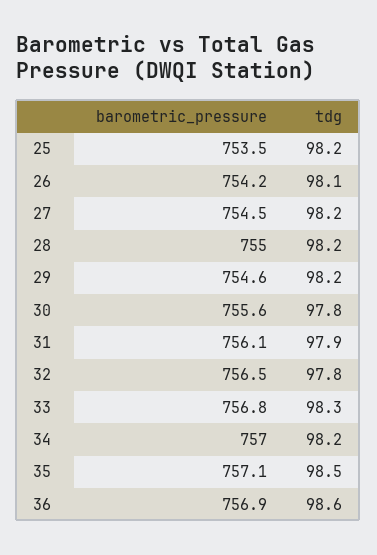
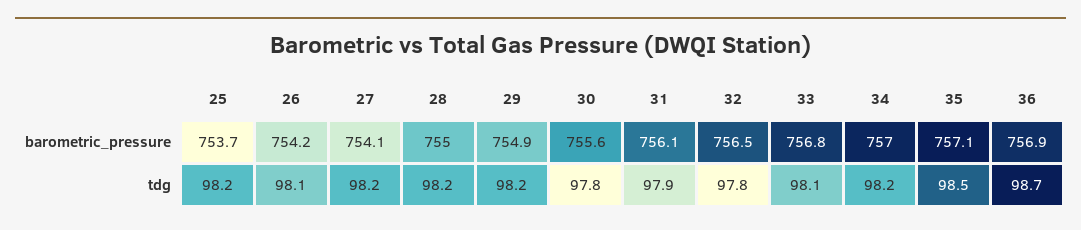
  {
    "barometric_pressure": {
-     "25": 753.5,
+     "25": 753.7,
      "26": 754.2,
-     "27": 754.5,
+     "27": 754.1,
      "28": 755,
-     "29": 754.6,
+     "29": 754.9,
      "30": 755.6,
      "31": 756.1,
      "32": 756.5,
      "33": 756.8,
      "34": 757,
      "35": 757.1,
      "36": 756.9
    },
    "tdg": {
      "25": 98.2,
      "26": 98.1,
      "27": 98.2,
      "28": 98.2,
      "29": 98.2,
      "30": 97.8,
      "31": 97.9,
      "32": 97.8,
-     "33": 98.3,
+     "33": 98.1,
      "34": 98.2,
      "35": 98.5,
-     "36": 98.6
+     "36": 98.7
    }
  }

